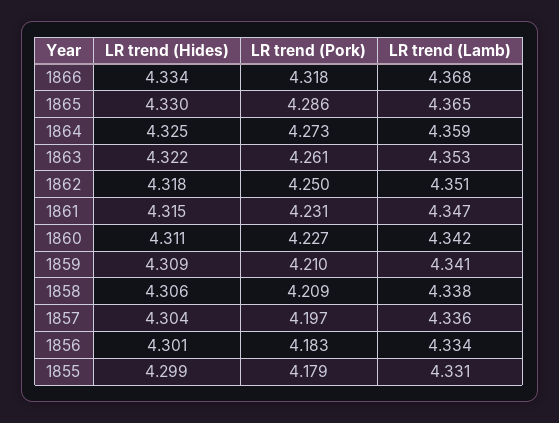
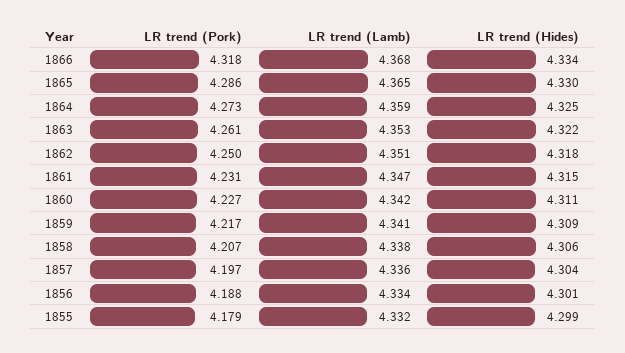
  {
    "LR trend (Hides)": {
      "1866": 4.334,
      "1865": 4.33,
      "1864": 4.325,
      "1863": 4.322,
      "1862": 4.318,
      "1861": 4.315,
      "1860": 4.311,
      "1859": 4.309,
      "1858": 4.306,
      "1857": 4.304,
      "1856": 4.301,
      "1855": 4.299
    },
    "LR trend (Pork)": {
      "1866": 4.318,
      "1865": 4.286,
      "1864": 4.273,
      "1863": 4.261,
      "1862": 4.25,
      "1861": 4.231,
      "1860": 4.227,
-     "1859": 4.21,
+     "1859": 4.217,
-     "1858": 4.209,
+     "1858": 4.207,
      "1857": 4.197,
-     "1856": 4.183,
+     "1856": 4.188,
      "1855": 4.179
    },
    "LR trend (Lamb)": {
      "1866": 4.368,
      "1865": 4.365,
      "1864": 4.359,
      "1863": 4.353,
      "1862": 4.351,
      "1861": 4.347,
      "1860": 4.342,
      "1859": 4.341,
      "1858": 4.338,
      "1857": 4.336,
      "1856": 4.334,
-     "1855": 4.331
+     "1855": 4.332
    }
  }

